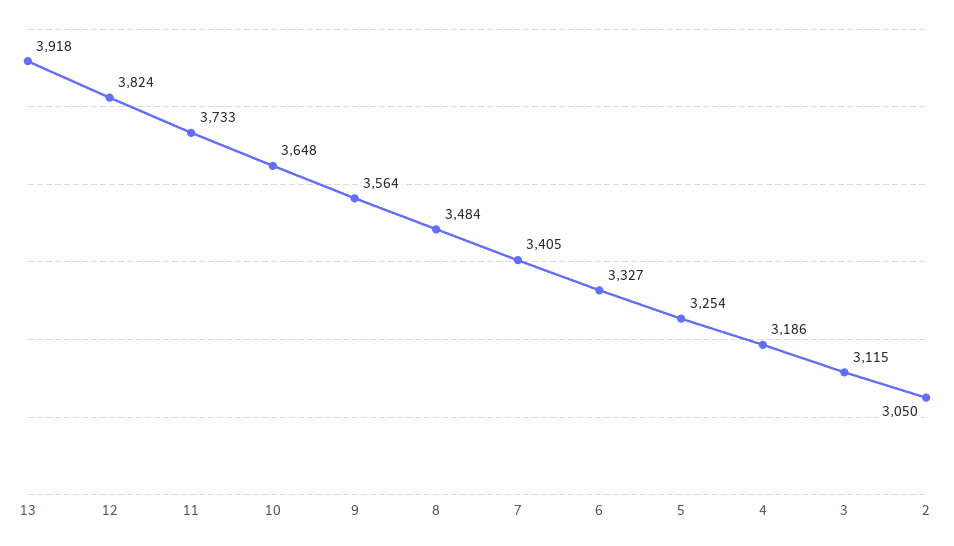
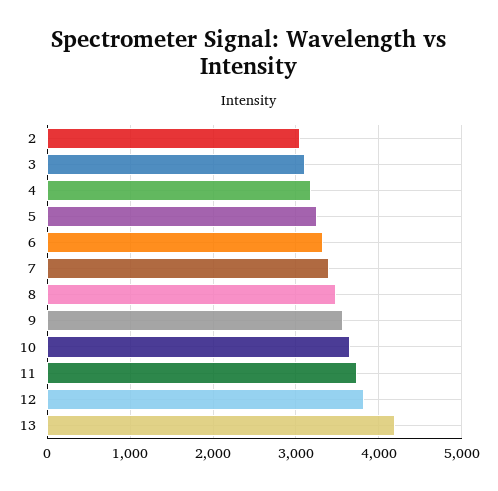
  {
-   "13": 3918,
+   "13": 4200,
    "12": 3824,
    "11": 3733,
    "10": 3648,
    "9": 3564,
    "8": 3484,
    "7": 3405,
    "6": 3327,
    "5": 3254,
    "4": 3186,
    "3": 3115,
    "2": 3050
  }

